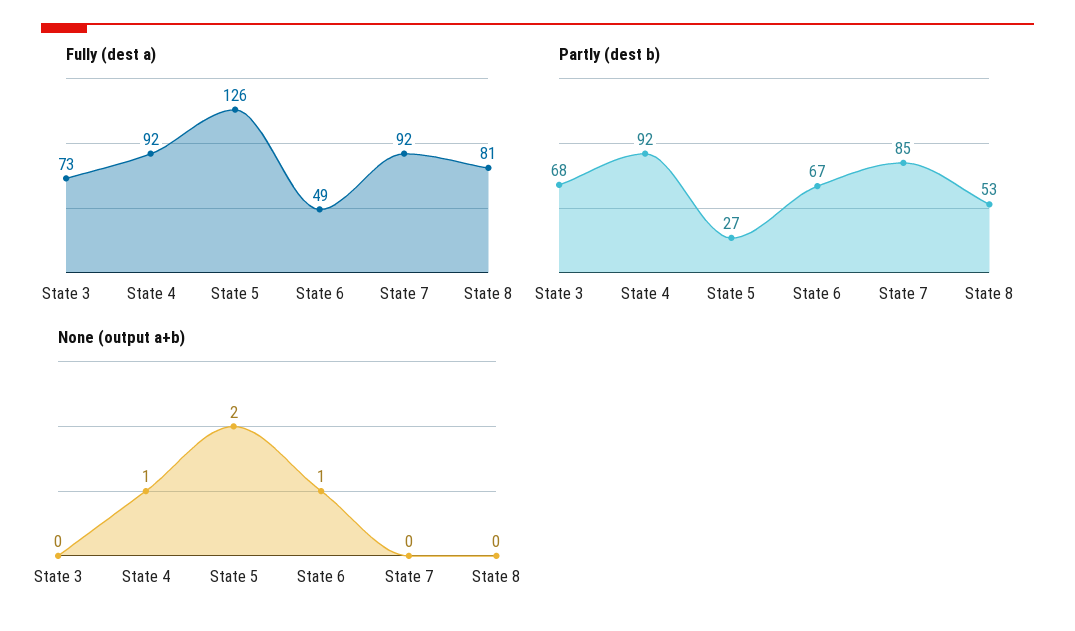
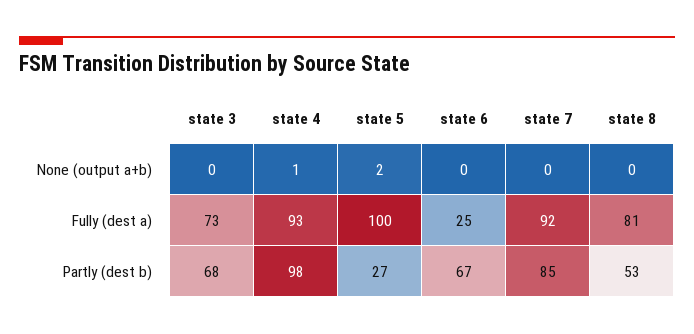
  {
    "Fully (dest a)": {
      "State 3": 73,
-     "State 4": 92,
+     "State 4": 93,
-     "State 5": 126,
+     "State 5": 100,
-     "State 6": 49,
+     "State 6": 25,
      "State 7": 92,
      "State 8": 81
    },
    "Partly (dest b)": {
      "State 3": 68,
-     "State 4": 92,
+     "State 4": 98,
      "State 5": 27,
      "State 6": 67,
      "State 7": 85,
      "State 8": 53
    },
    "None (output a+b)": {
      "State 3": 0,
      "State 4": 1,
      "State 5": 2,
-     "State 6": 1,
+     "State 6": 0,
      "State 7": 0,
      "State 8": 0
    }
  }

